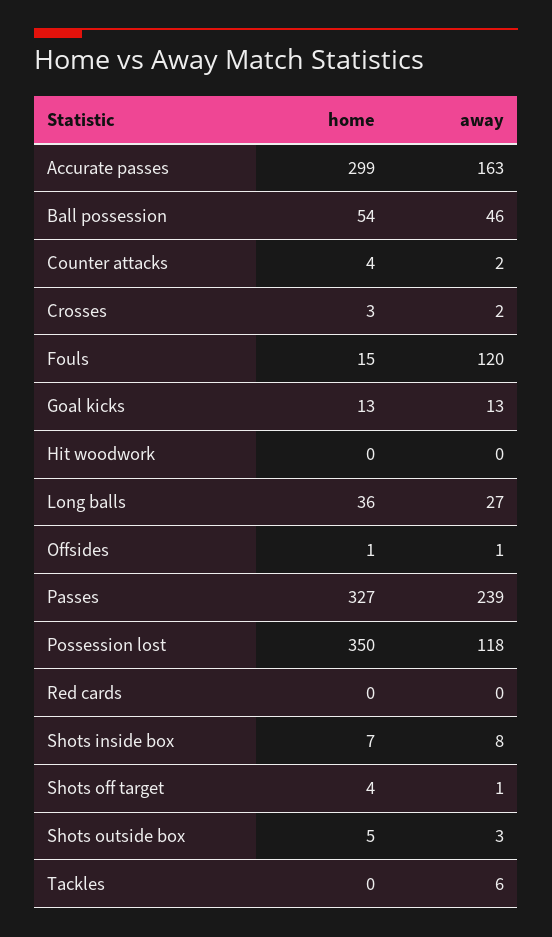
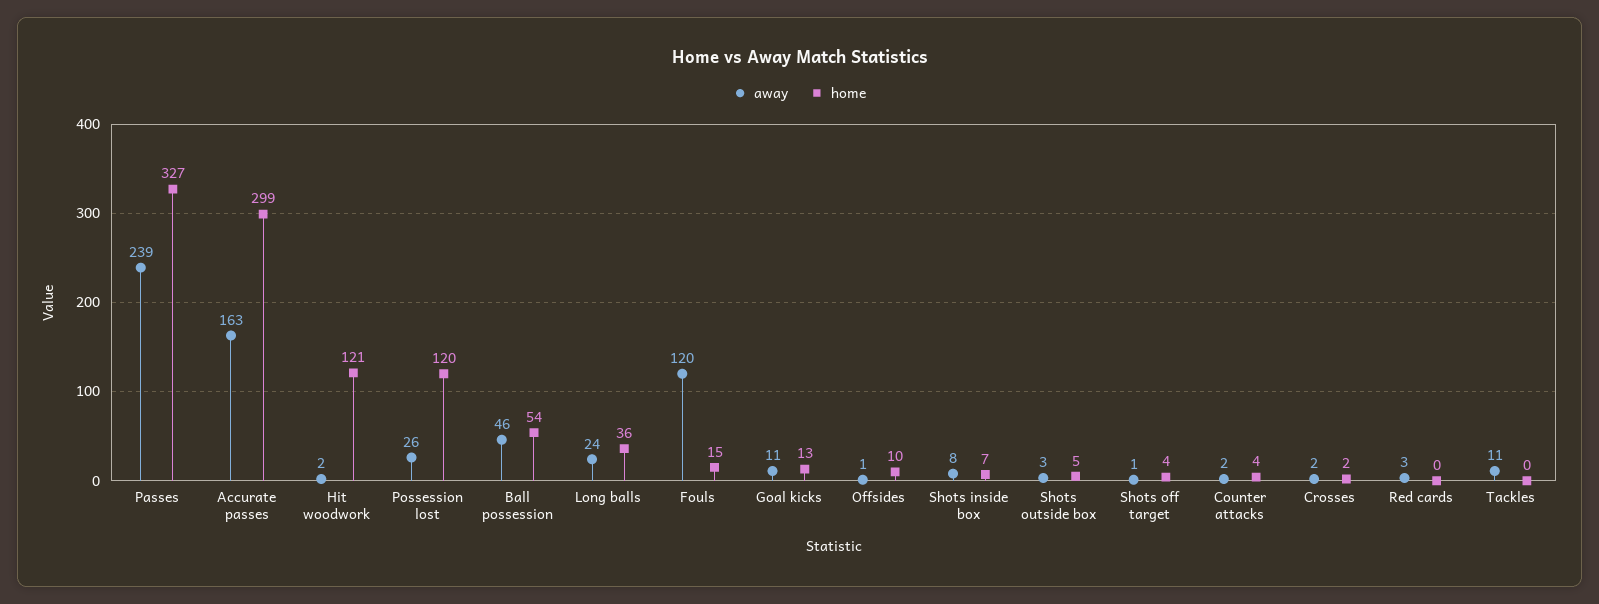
  {
    "home": {
      "Accurate passes": 299,
      "Ball possession": 54,
      "Counter attacks": 4,
-     "Crosses": 3,
+     "Crosses": 2,
      "Fouls": 15,
      "Goal kicks": 13,
-     "Hit woodwork": 0,
+     "Hit woodwork": 121,
      "Long balls": 36,
-     "Offsides": 1,
+     "Offsides": 10,
      "Passes": 327,
-     "Possession lost": 350,
+     "Possession lost": 120,
      "Red cards": 0,
      "Shots inside box": 7,
      "Shots off target": 4,
      "Shots outside box": 5,
      "Tackles": 0
    },
    "away": {
      "Accurate passes": 163,
      "Ball possession": 46,
      "Counter attacks": 2,
      "Crosses": 2,
      "Fouls": 120,
-     "Goal kicks": 13,
+     "Goal kicks": 11,
-     "Hit woodwork": 0,
+     "Hit woodwork": 2,
-     "Long balls": 27,
+     "Long balls": 24,
      "Offsides": 1,
      "Passes": 239,
-     "Possession lost": 118,
+     "Possession lost": 26,
-     "Red cards": 0,
+     "Red cards": 3,
      "Shots inside box": 8,
      "Shots off target": 1,
      "Shots outside box": 3,
-     "Tackles": 6
+     "Tackles": 11
    }
  }

